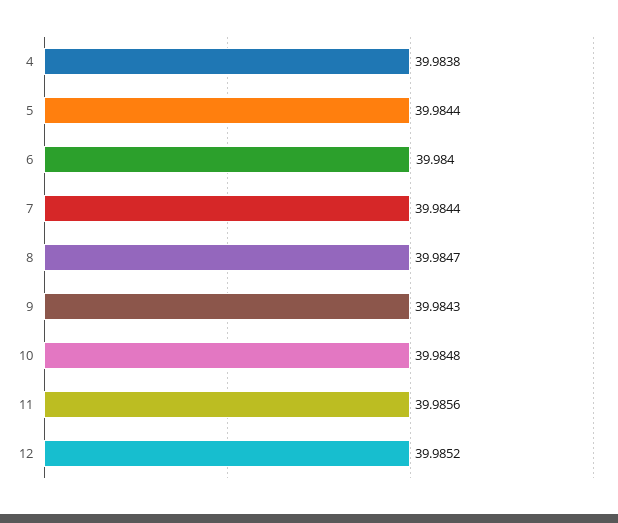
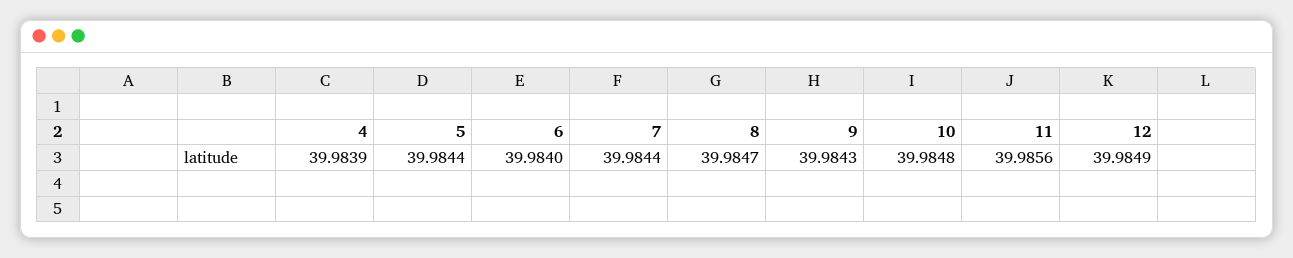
  {
-   "4": 39.9838,
+   "4": 39.9839,
    "5": 39.9844,
    "6": 39.984,
    "7": 39.9844,
    "8": 39.9847,
    "9": 39.9843,
    "10": 39.9848,
    "11": 39.9856,
-   "12": 39.9852
+   "12": 39.9849
  }

